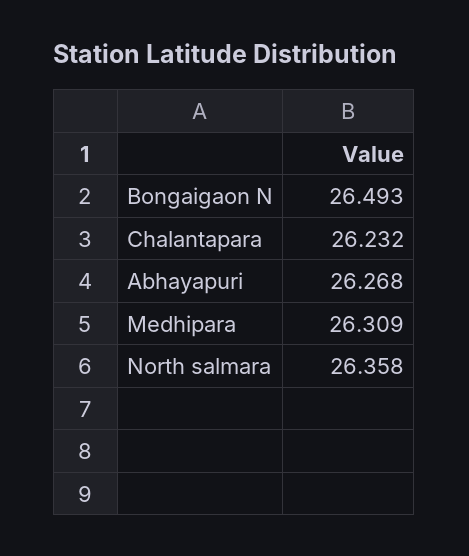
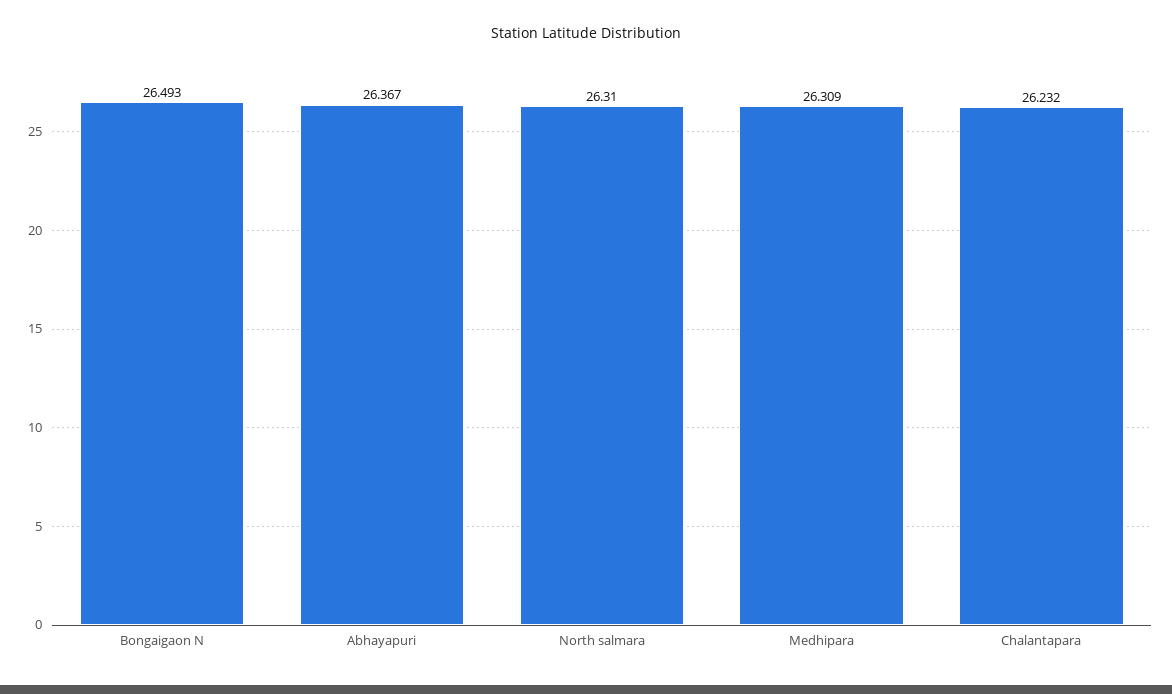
  {
    "Bongaigaon N": 26.493,
    "Chalantapara": 26.232,
-   "Abhayapuri": 26.268,
+   "Abhayapuri": 26.367,
    "Medhipara": 26.309,
-   "North salmara": 26.358
+   "North salmara": 26.31
  }

